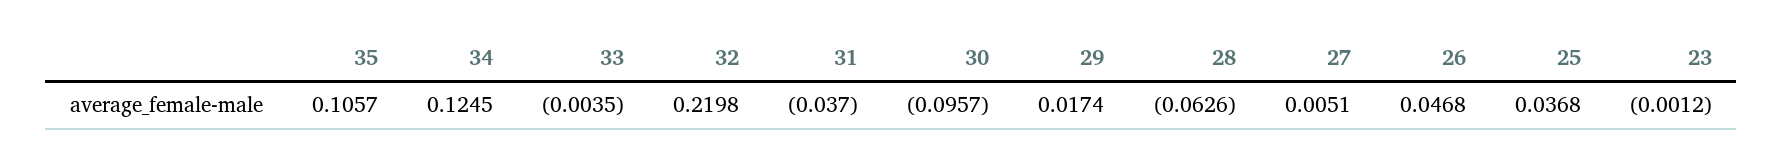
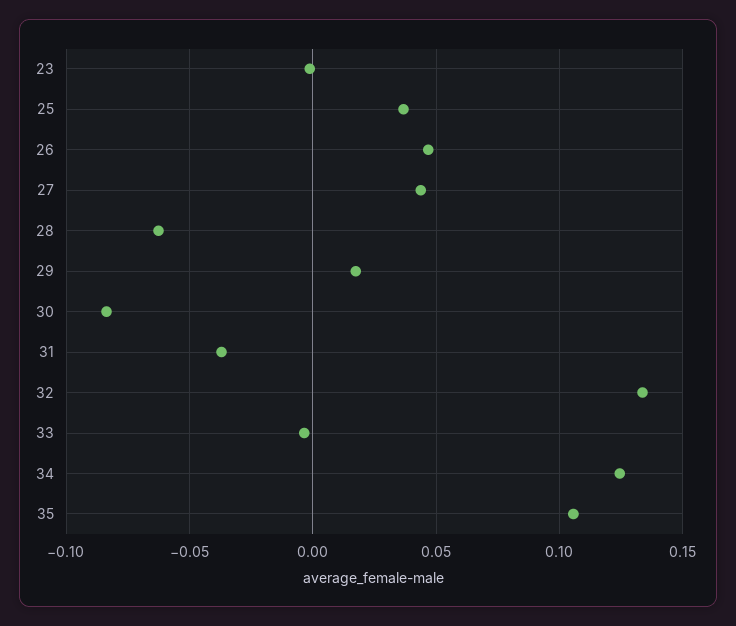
  {
    "35": 0.1057,
    "34": 0.1245,
    "33": -0.0035,
-   "32": 0.2198,
+   "32": 0.135,
    "31": -0.037,
-   "30": -0.0957,
+   "30": -0.085,
    "29": 0.0174,
    "28": -0.0626,
-   "27": 0.0051,
+   "27": 0.045,
    "26": 0.0468,
    "25": 0.0368,
    "23": -0.0012
  }

